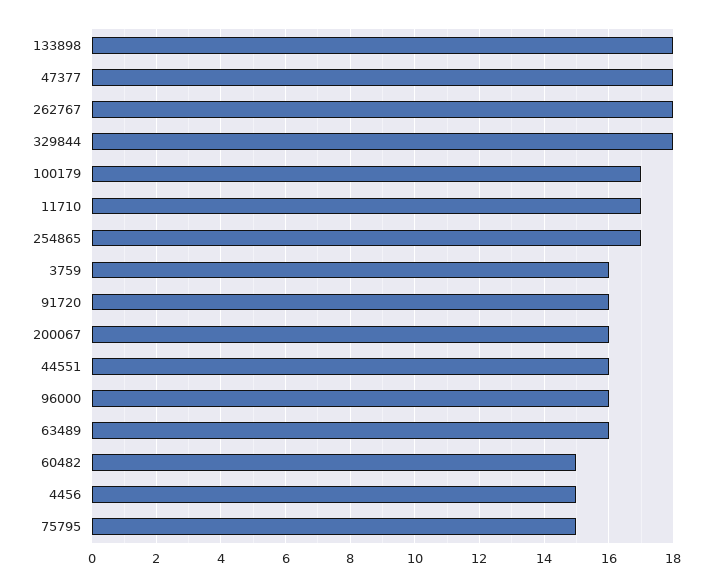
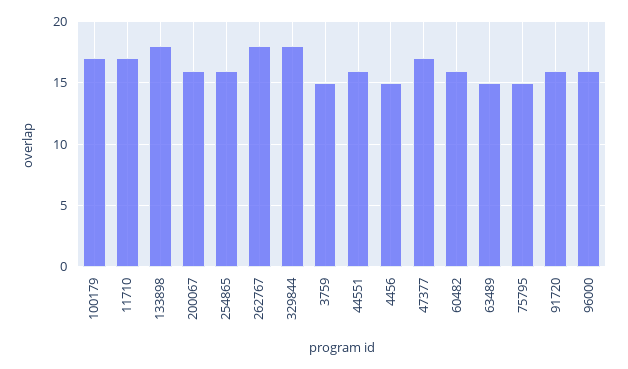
  {
    "133898": 18,
-   "47377": 18,
+   "47377": 17,
    "262767": 18,
    "329844": 18,
    "100179": 17,
    "11710": 17,
-   "254865": 17,
+   "254865": 16,
-   "3759": 16,
+   "3759": 15,
    "91720": 16,
    "200067": 16,
    "44551": 16,
    "96000": 16,
-   "63489": 16,
+   "63489": 15,
-   "60482": 15,
+   "60482": 16,
    "4456": 15,
    "75795": 15
  }

